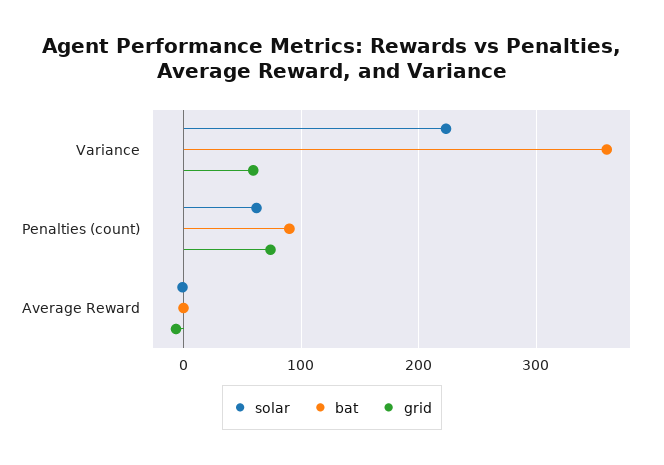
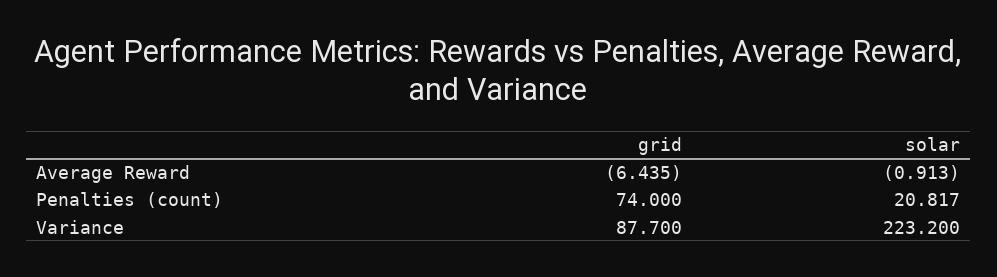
  {
    "solar": {
      "Variance": 223.2,
-     "Penalties (count)": 60,
+     "Penalties (count)": 20.817,
      "Average Reward": -0.913
    },
-   "bat": {
-     "Variance": 360,
-     "Penalties (count)": 90,
-     "Average Reward": 0
-   },
    "grid": {
-     "Variance": 60,
+     "Variance": 87.7,
      "Penalties (count)": 74,
      "Average Reward": -6.435
    }
  }

